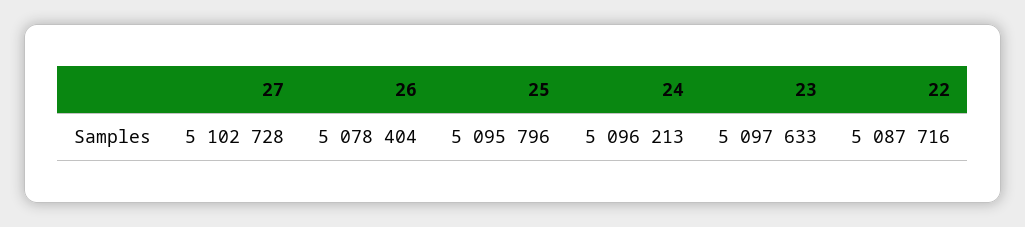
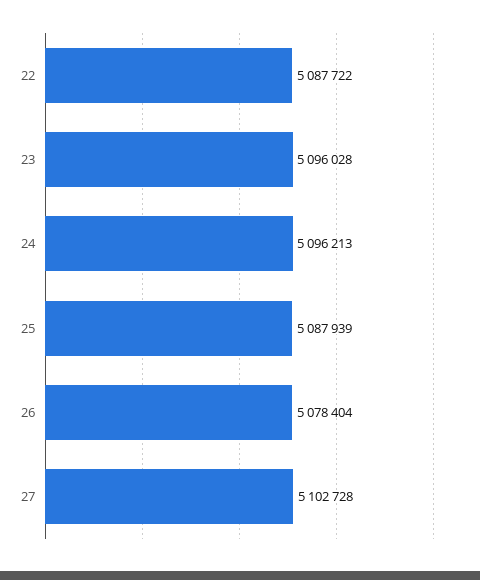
  {
    "27": 5102728,
    "26": 5078404,
-   "25": 5095796,
+   "25": 5087939,
    "24": 5096213,
-   "23": 5097633,
+   "23": 5096028,
-   "22": 5087716
+   "22": 5087722
  }

